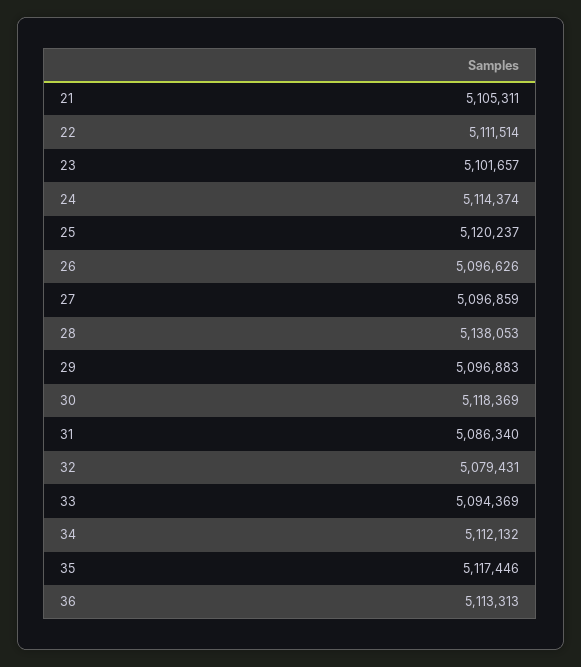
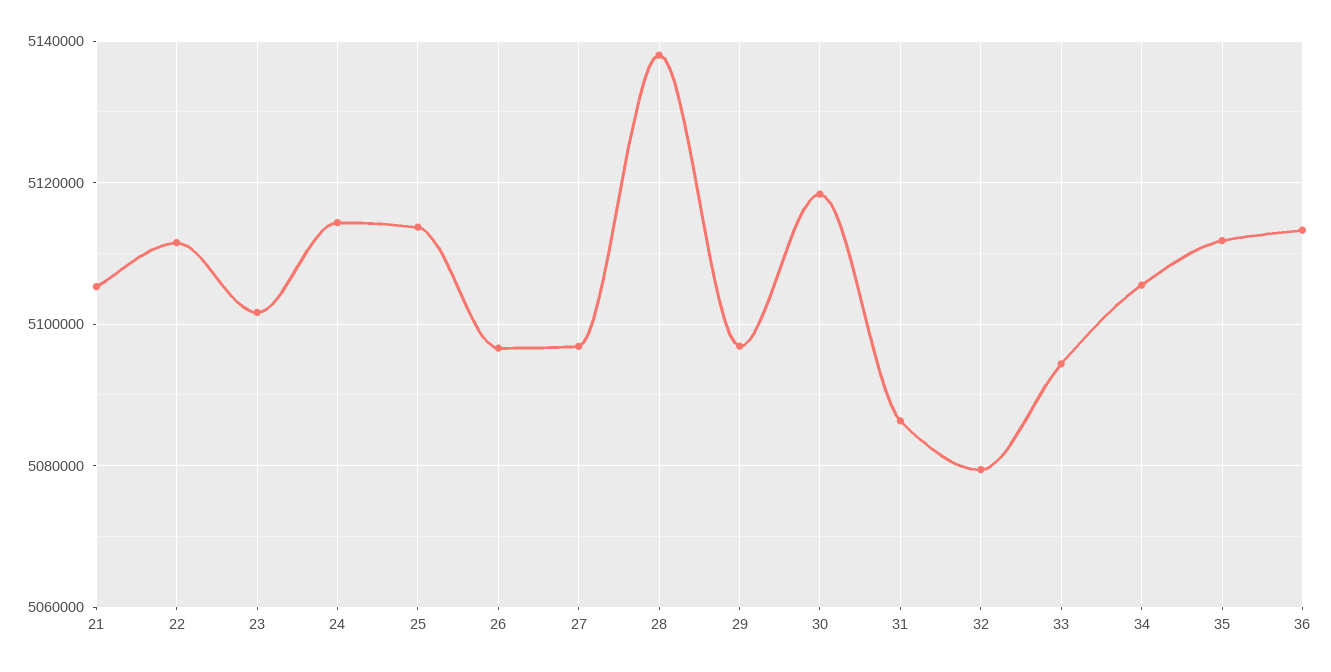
  {
    "21": 5105311,
    "22": 5111514,
    "23": 5101657,
    "24": 5114374,
-   "25": 5120237,
+   "25": 5114000,
    "26": 5096626,
    "27": 5096859,
    "28": 5138053,
    "29": 5096883,
    "30": 5118369,
    "31": 5086340,
    "32": 5079431,
    "33": 5094369,
-   "34": 5112132,
+   "34": 5106000,
-   "35": 5117446,
+   "35": 5112000,
    "36": 5113313
  }

